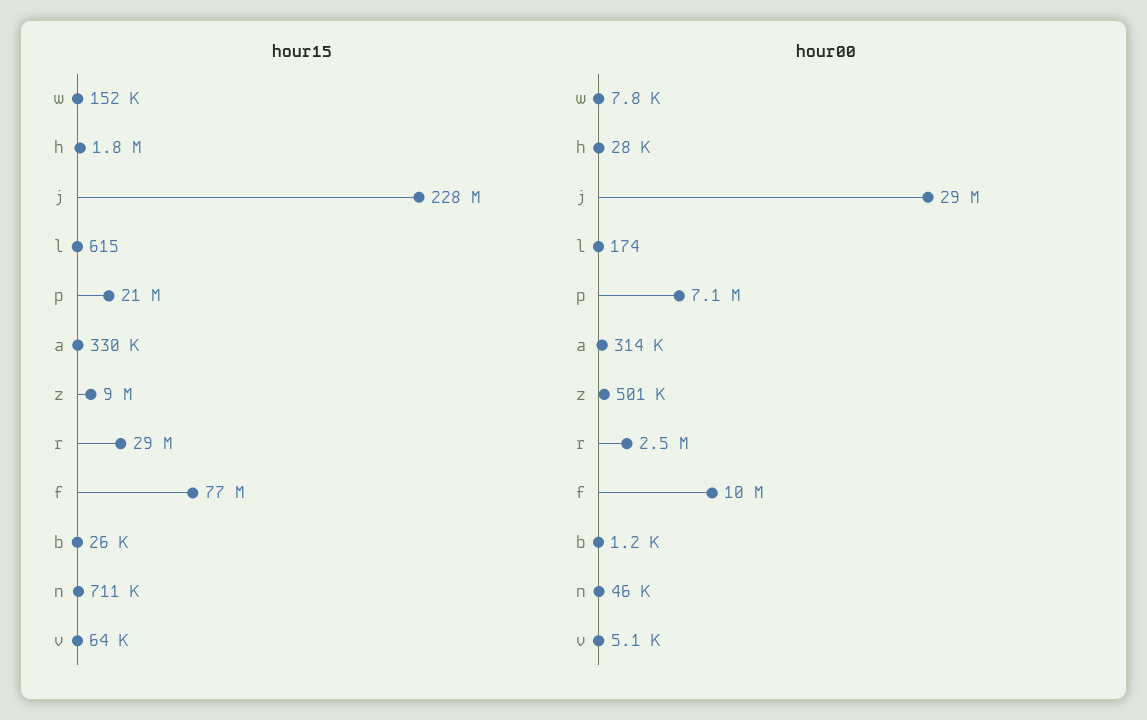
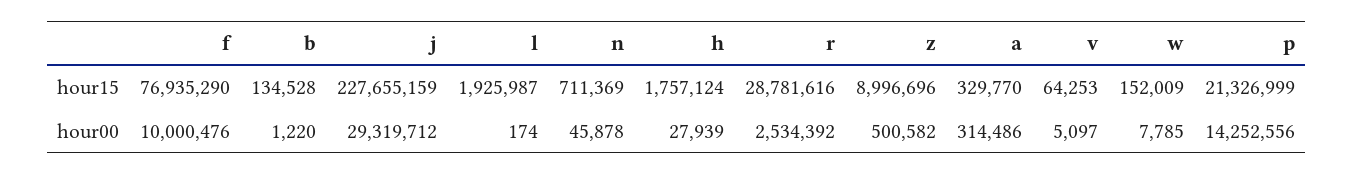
  {
    "hour15": {
      "w": 152009,
      "h": 1757124,
      "j": 227655159,
-     "l": 615,
+     "l": 1925987,
      "p": 21326999,
      "a": 329770,
      "z": 8996696,
      "r": 28781616,
      "f": 76935290,
-     "b": 26000,
+     "b": 134528,
      "n": 711369,
      "v": 64253
    },
    "hour00": {
      "w": 7785,
      "h": 27939,
      "j": 29319712,
      "l": 174,
-     "p": 7100000,
+     "p": 14252556,
      "a": 314486,
      "z": 500582,
      "r": 2534392,
      "f": 10000476,
      "b": 1220,
      "n": 45878,
      "v": 5097
    }
  }

